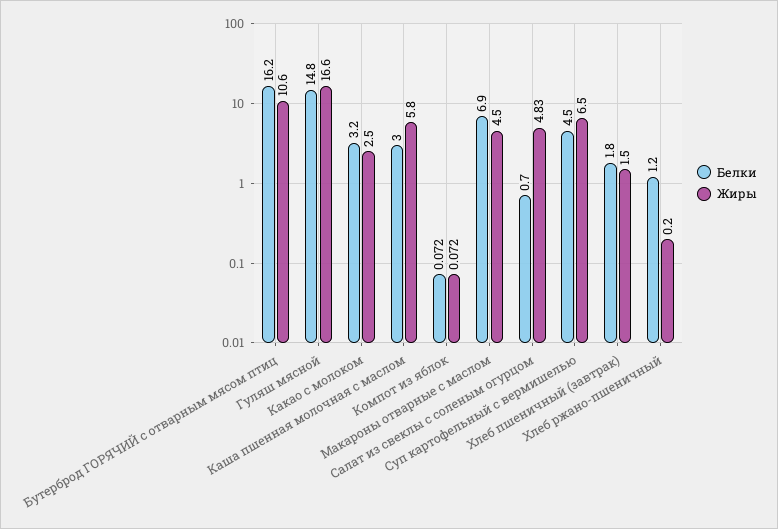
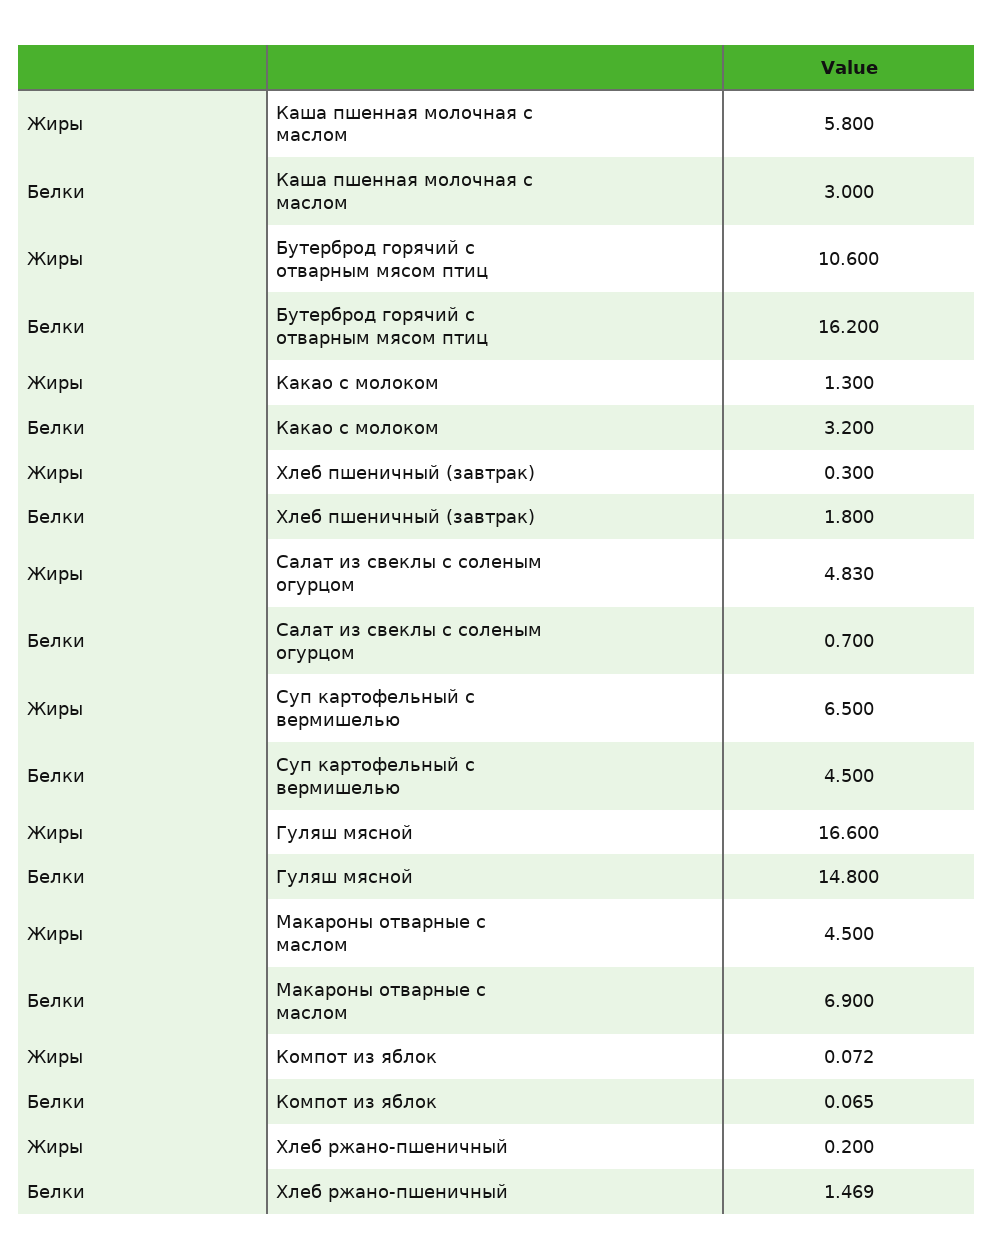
  {
    "Белки": {
      "Бутерброд ГОРЯЧИЙ с отварным мясом птиц": 16.2,
      "Гуляш мясной": 14.8,
      "Какао с молоком": 3.2,
      "Каша пшенная молочная с маслом": 3,
-     "Компот из яблок": 0.072,
+     "Компот из яблок": 0.065,
      "Макароны отварные с маслом": 6.9,
      "Салат из свеклы с соленым огурцом": 0.7,
      "Суп картофельный с вермишелью": 4.5,
      "Хлеб пшеничный (завтрак)": 1.8,
-     "Хлеб ржано-пшеничный": 1.2
+     "Хлеб ржано-пшеничный": 1.469
    },
    "Жиры": {
      "Бутерброд ГОРЯЧИЙ с отварным мясом птиц": 10.6,
      "Гуляш мясной": 16.6,
-     "Какао с молоком": 2.5,
+     "Какао с молоком": 1.3,
      "Каша пшенная молочная с маслом": 5.8,
      "Компот из яблок": 0.072,
      "Макароны отварные с маслом": 4.5,
      "Салат из свеклы с соленым огурцом": 4.83,
      "Суп картофельный с вермишелью": 6.5,
-     "Хлеб пшеничный (завтрак)": 1.5,
+     "Хлеб пшеничный (завтрак)": 0.3,
      "Хлеб ржано-пшеничный": 0.2
    }
  }

